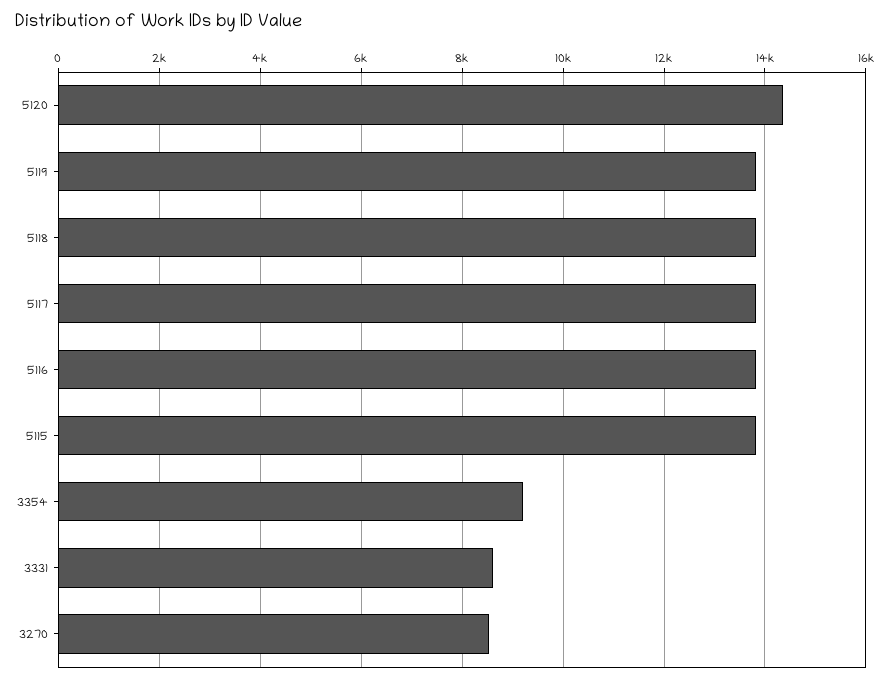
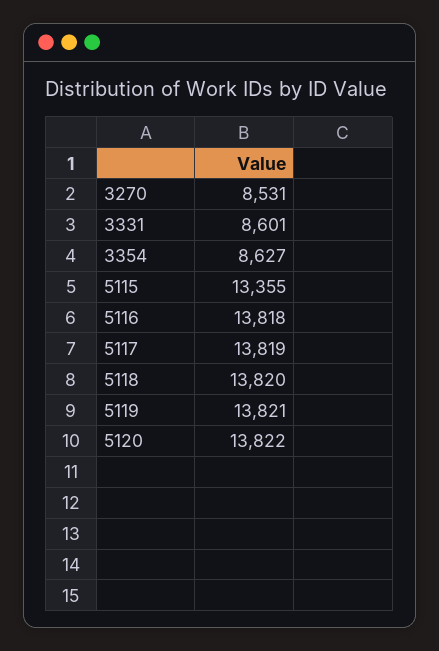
  {
-   "5120": 14400,
+   "5120": 13822,
    "5119": 13821,
    "5118": 13820,
    "5117": 13819,
    "5116": 13818,
-   "5115": 13800,
+   "5115": 13355,
-   "3354": 9200,
+   "3354": 8627,
    "3331": 8601,
    "3270": 8531
  }

